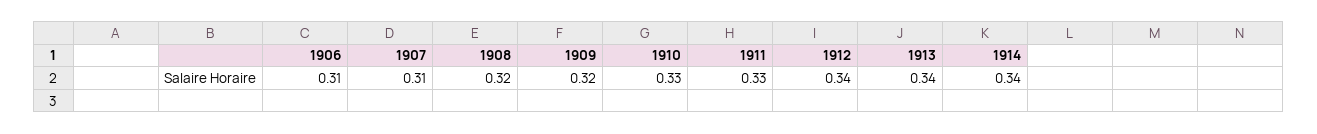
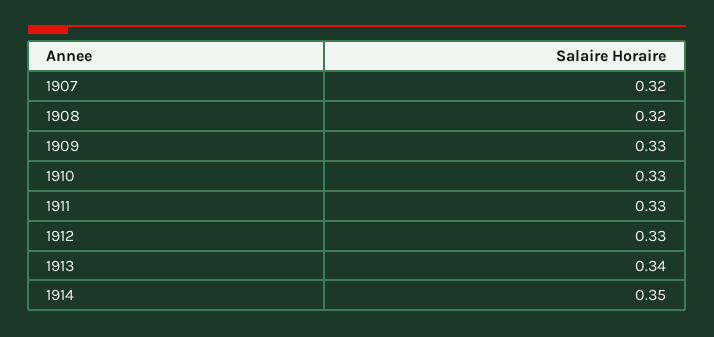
  {
-   "1906": 0.31,
-   "1907": 0.31,
+   "1907": 0.32,
    "1908": 0.32,
-   "1909": 0.32,
+   "1909": 0.33,
    "1910": 0.33,
    "1911": 0.33,
-   "1912": 0.34,
+   "1912": 0.33,
    "1913": 0.34,
-   "1914": 0.34
+   "1914": 0.35
  }

